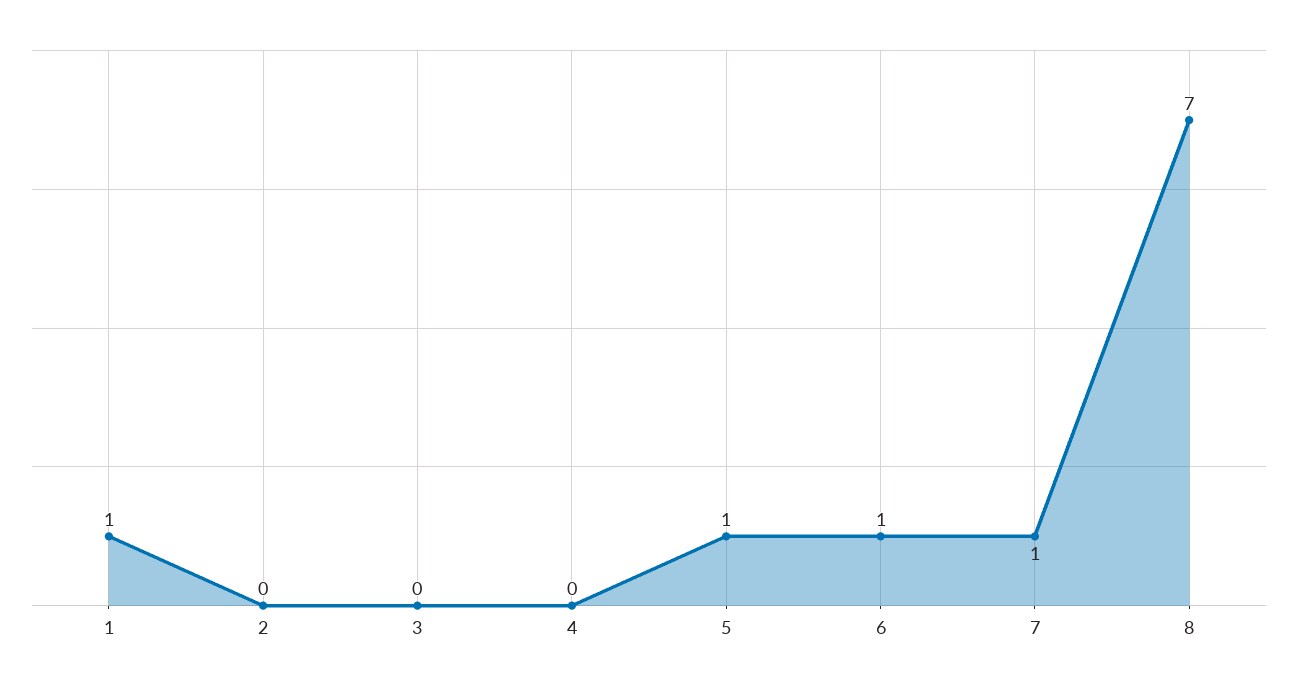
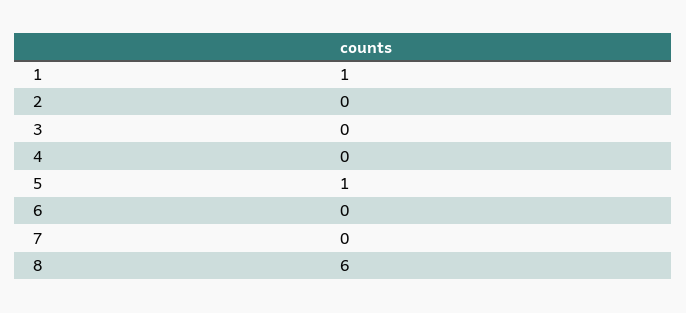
  {
    "1": 1,
    "2": 0,
    "3": 0,
    "4": 0,
    "5": 1,
-   "6": 1,
+   "6": 0,
-   "7": 1,
+   "7": 0,
-   "8": 7
+   "8": 6
  }

